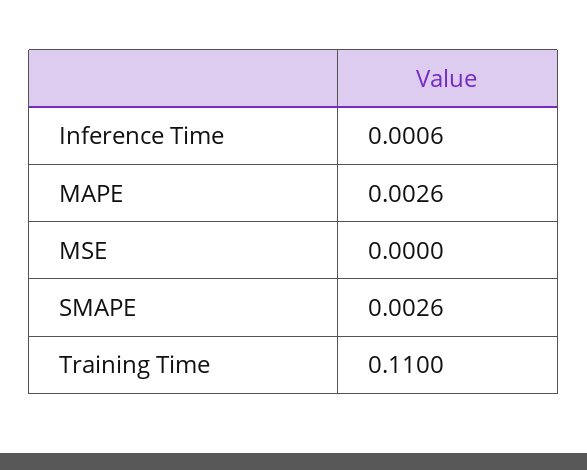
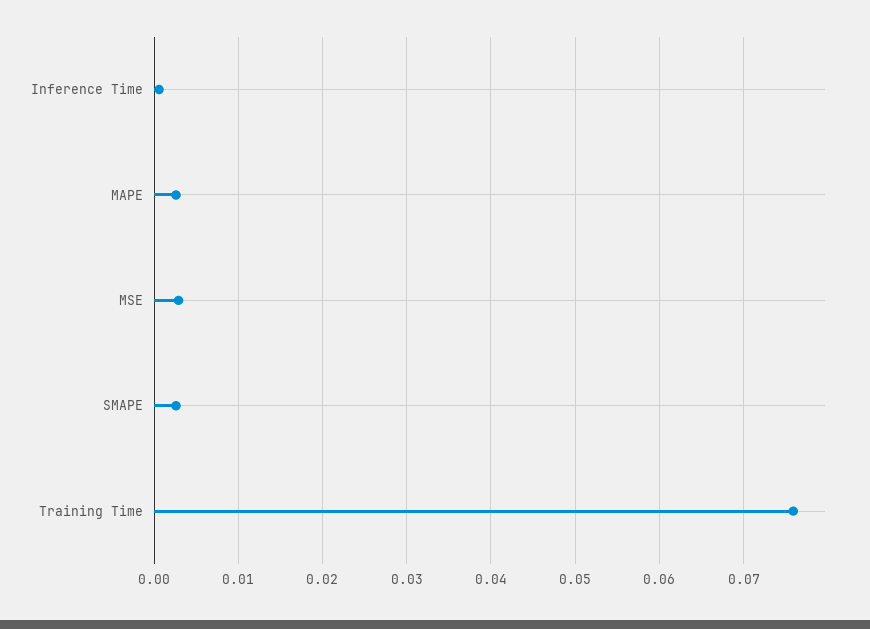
  {
    "Inference Time": 0.0006,
    "MAPE": 0.0026,
-   "MSE": 0,
+   "MSE": 0.003,
    "SMAPE": 0.0026,
-   "Training Time": 0.11
+   "Training Time": 0.076
  }

